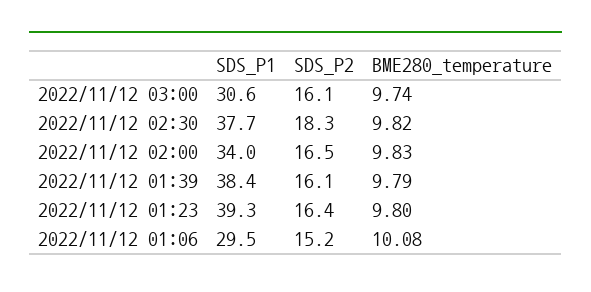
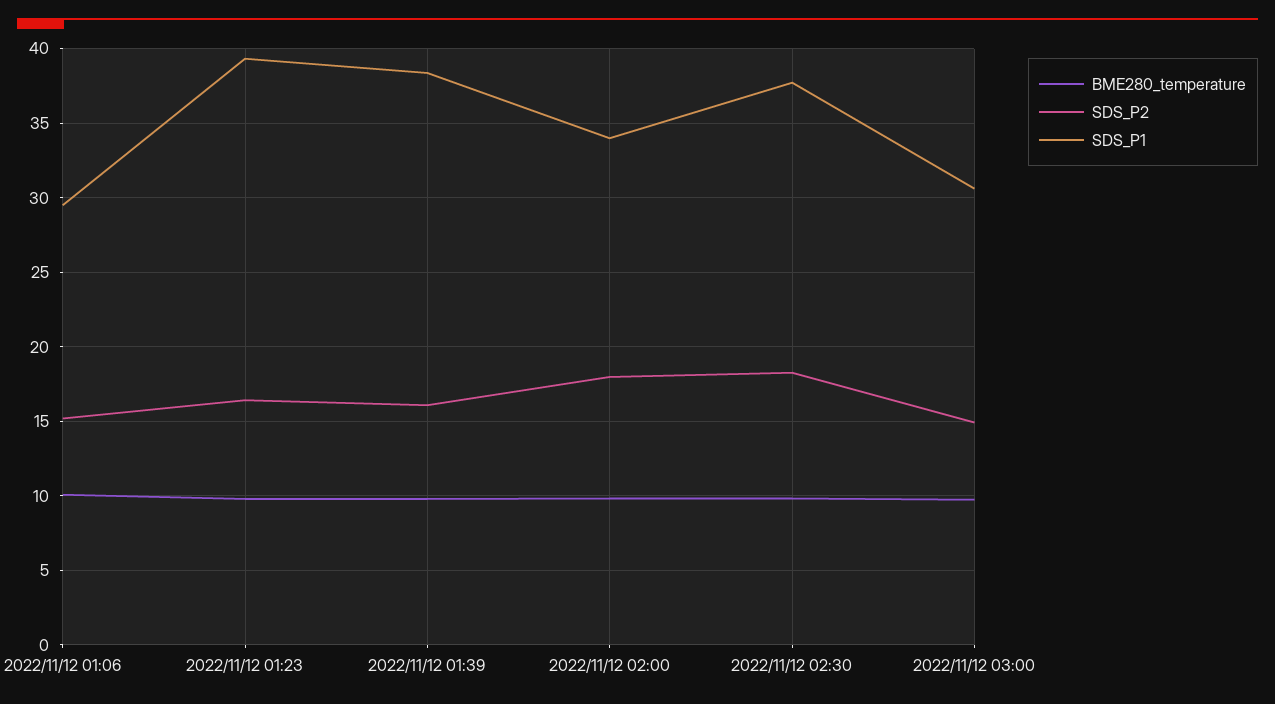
  {
    "SDS_P1": {
      "2022/11/12 03:00": 30.6,
      "2022/11/12 02:30": 37.7,
      "2022/11/12 02:00": 34,
      "2022/11/12 01:39": 38.4,
      "2022/11/12 01:23": 39.3,
      "2022/11/12 01:06": 29.5
    },
    "SDS_P2": {
-     "2022/11/12 03:00": 16.1,
+     "2022/11/12 03:00": 15,
      "2022/11/12 02:30": 18.3,
-     "2022/11/12 02:00": 16.5,
+     "2022/11/12 02:00": 18,
      "2022/11/12 01:39": 16.1,
      "2022/11/12 01:23": 16.4,
      "2022/11/12 01:06": 15.2
    },
    "BME280_temperature": {
      "2022/11/12 03:00": 9.74,
      "2022/11/12 02:30": 9.82,
      "2022/11/12 02:00": 9.83,
      "2022/11/12 01:39": 9.79,
      "2022/11/12 01:23": 9.8,
      "2022/11/12 01:06": 10.08
    }
  }

